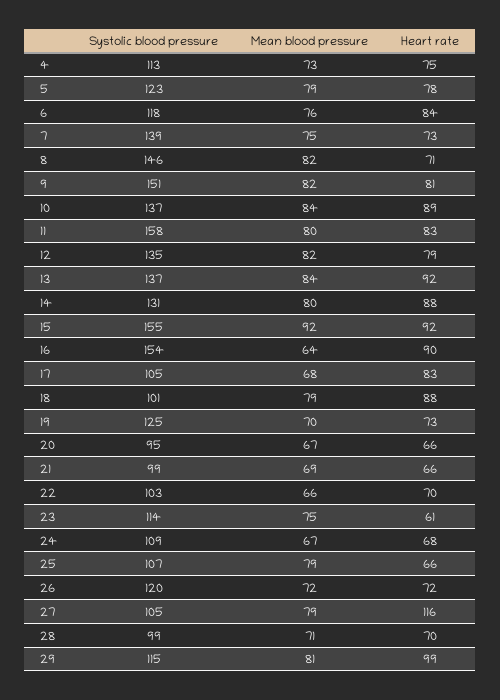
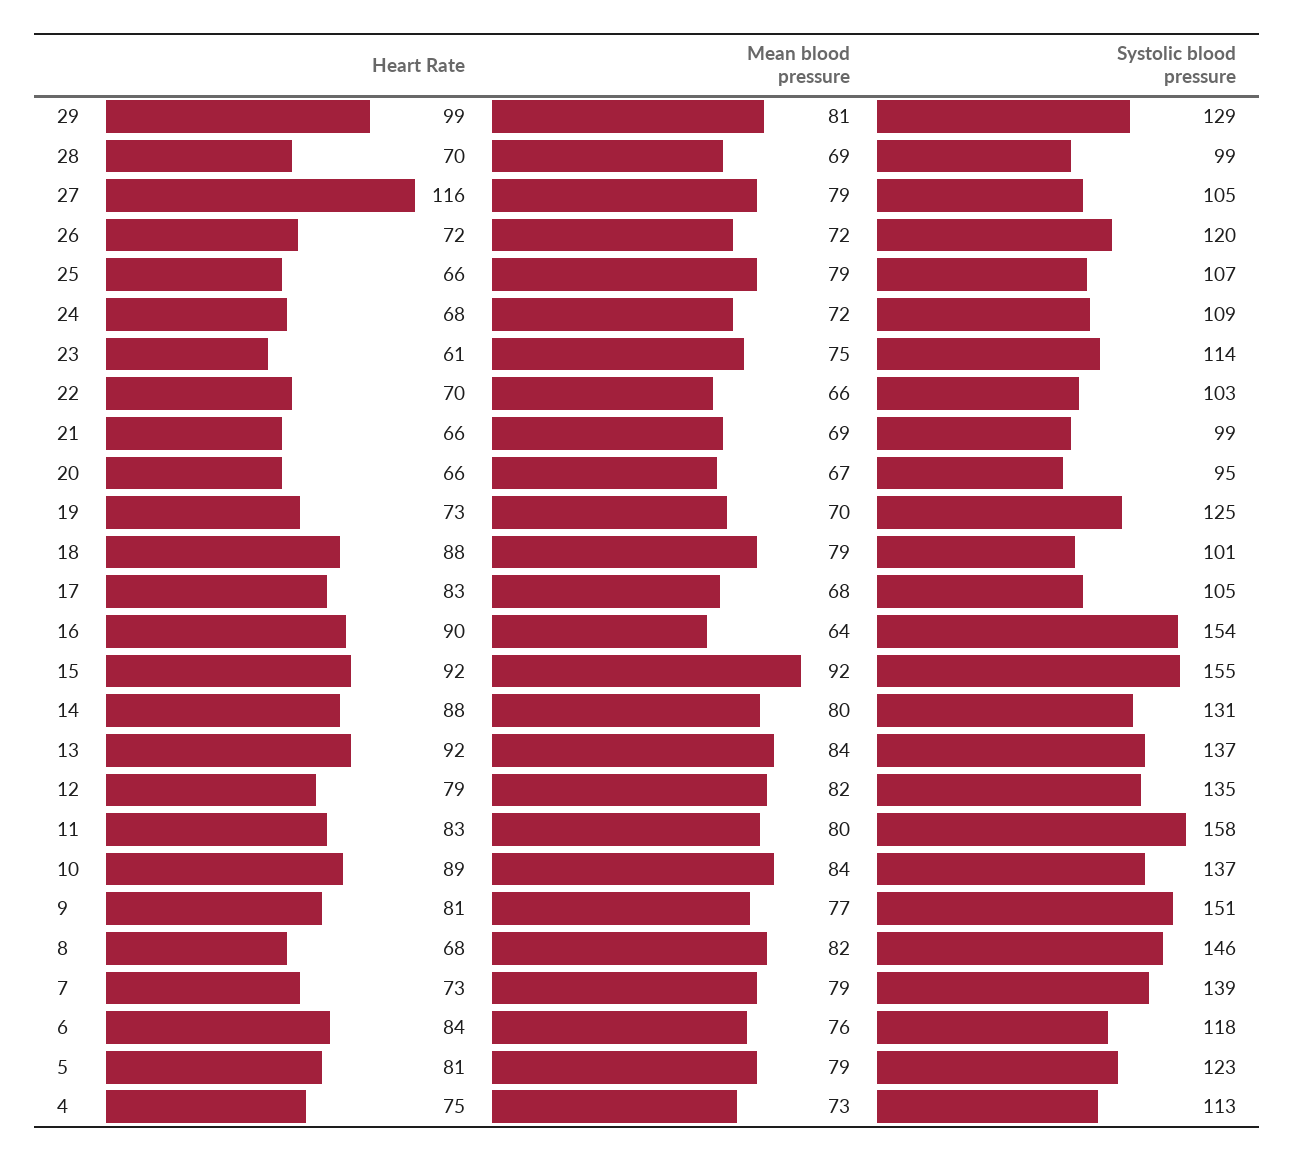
  {
    "Systolic blood pressure": {
      "4": 113,
      "5": 123,
      "6": 118,
      "7": 139,
      "8": 146,
      "9": 151,
      "10": 137,
      "11": 158,
      "12": 135,
      "13": 137,
      "14": 131,
      "15": 155,
      "16": 154,
      "17": 105,
      "18": 101,
      "19": 125,
      "20": 95,
      "21": 99,
      "22": 103,
      "23": 114,
      "24": 109,
      "25": 107,
      "26": 120,
      "27": 105,
      "28": 99,
-     "29": 115
+     "29": 129
    },
    "Mean blood pressure": {
      "4": 73,
      "5": 79,
      "6": 76,
-     "7": 75,
+     "7": 79,
      "8": 82,
-     "9": 82,
+     "9": 77,
      "10": 84,
      "11": 80,
      "12": 82,
      "13": 84,
      "14": 80,
      "15": 92,
      "16": 64,
      "17": 68,
      "18": 79,
      "19": 70,
      "20": 67,
      "21": 69,
      "22": 66,
      "23": 75,
-     "24": 67,
+     "24": 72,
      "25": 79,
      "26": 72,
      "27": 79,
-     "28": 71,
+     "28": 69,
      "29": 81
    },
    "Heart rate": {
      "4": 75,
-     "5": 78,
+     "5": 81,
      "6": 84,
      "7": 73,
-     "8": 71,
+     "8": 68,
      "9": 81,
      "10": 89,
      "11": 83,
      "12": 79,
      "13": 92,
      "14": 88,
      "15": 92,
      "16": 90,
      "17": 83,
      "18": 88,
      "19": 73,
      "20": 66,
      "21": 66,
      "22": 70,
      "23": 61,
      "24": 68,
      "25": 66,
      "26": 72,
      "27": 116,
      "28": 70,
      "29": 99
    }
  }

